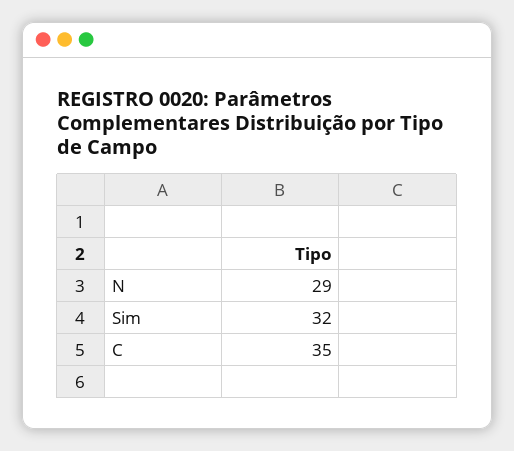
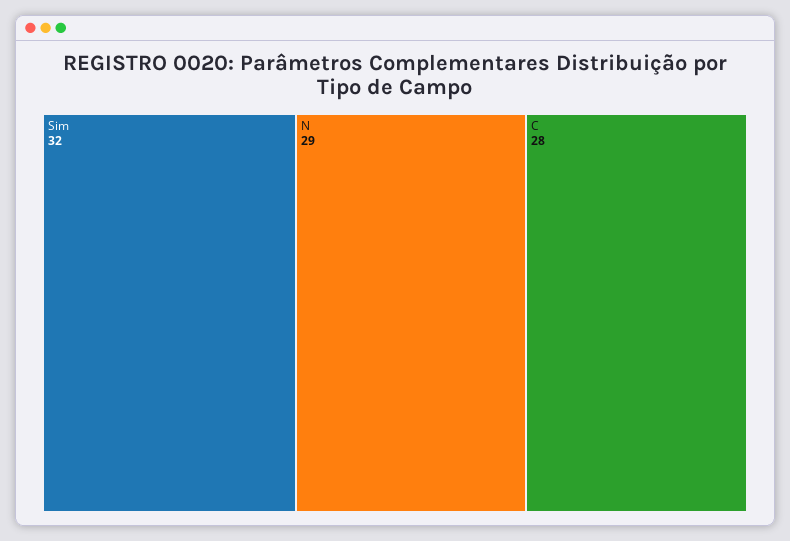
  {
    "N": 29,
    "Sim": 32,
-   "C": 35
+   "C": 28
  }

